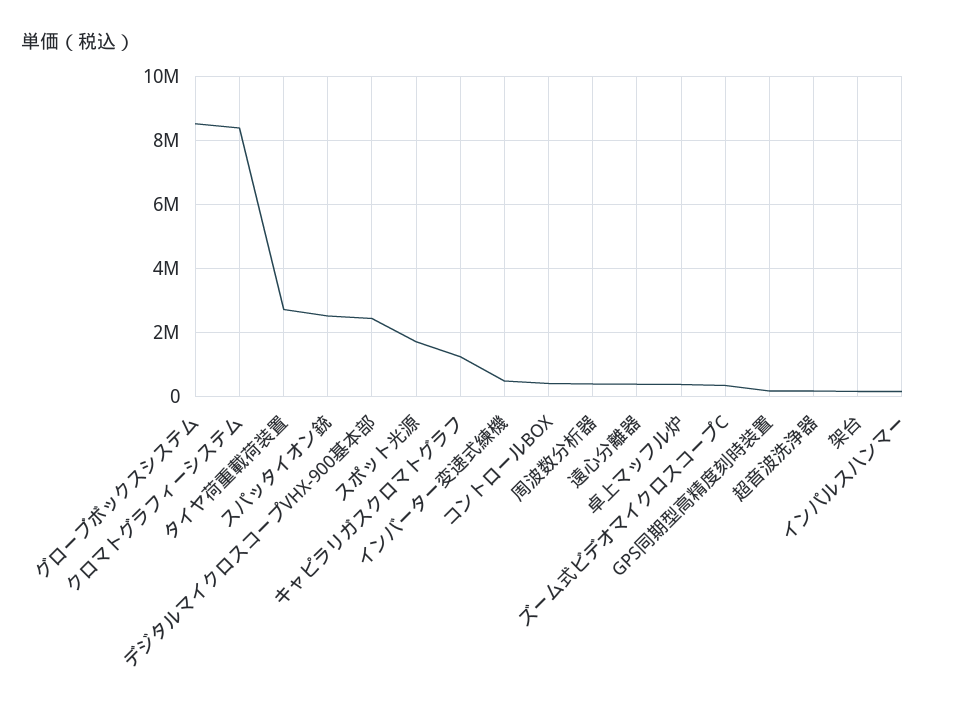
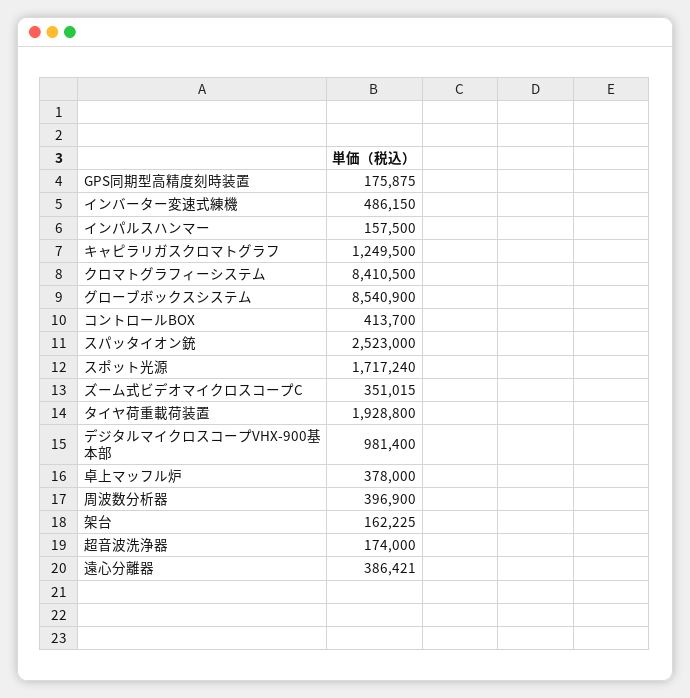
  {
    "グローブボックスシステム": 8540900,
    "クロマトグラフィーシステム": 8410500,
-   "タイヤ荷重載荷装置": 2800000,
+   "タイヤ荷重載荷装置": 1928800,
    "スパッタイオン銃": 2523000,
-   "デジタルマイクロスコープVHX-900基本部": 2400000,
+   "デジタルマイクロスコープVHX-900基本部": 981400,
    "スポット光源": 1717240,
    "キャピラリガスクロマトグラフ": 1249500,
    "インバーター変速式練機": 486150,
    "コントロールBOX": 413700,
    "周波数分析器": 396900,
    "遠心分離器": 386421,
    "卓上マッフル炉": 378000,
    "ズーム式ビデオマイクロスコープC": 351015,
    "GPS同期型高精度刻時装置": 175875,
    "超音波洗浄器": 174000,
    "架台": 162225,
    "インパルスハンマー": 157500
  }

